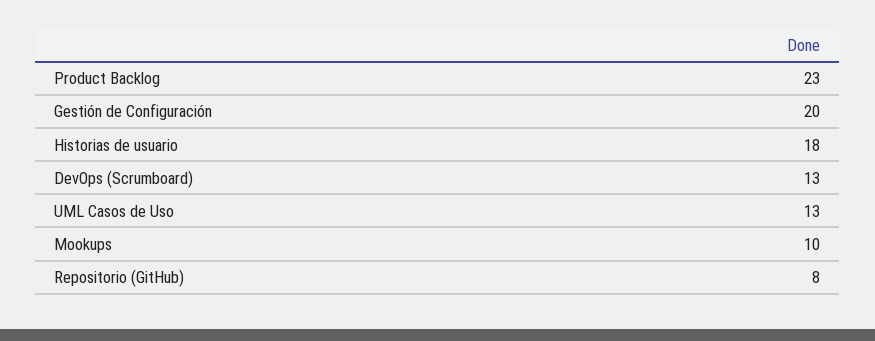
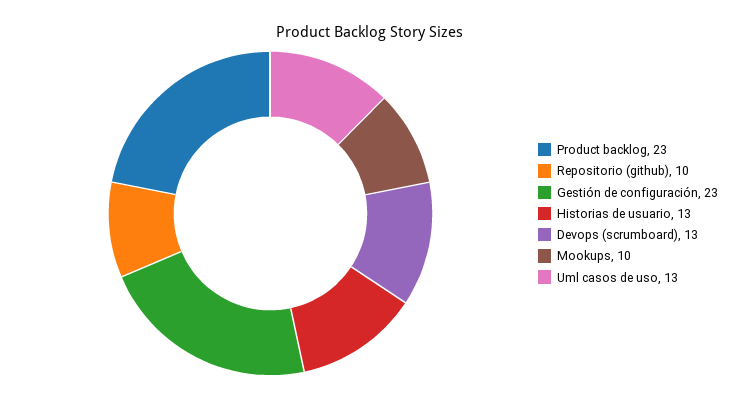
  {
    "Product Backlog": 23,
-   "Gestión de Configuración": 20,
+   "Gestión de Configuración": 23,
-   "Historias de usuario": 18,
+   "Historias de usuario": 13,
    "DevOps (Scrumboard)": 13,
    "UML Casos de Uso": 13,
    "Mookups": 10,
-   "Repositorio (GitHub)": 8
+   "Repositorio (GitHub)": 10
  }

